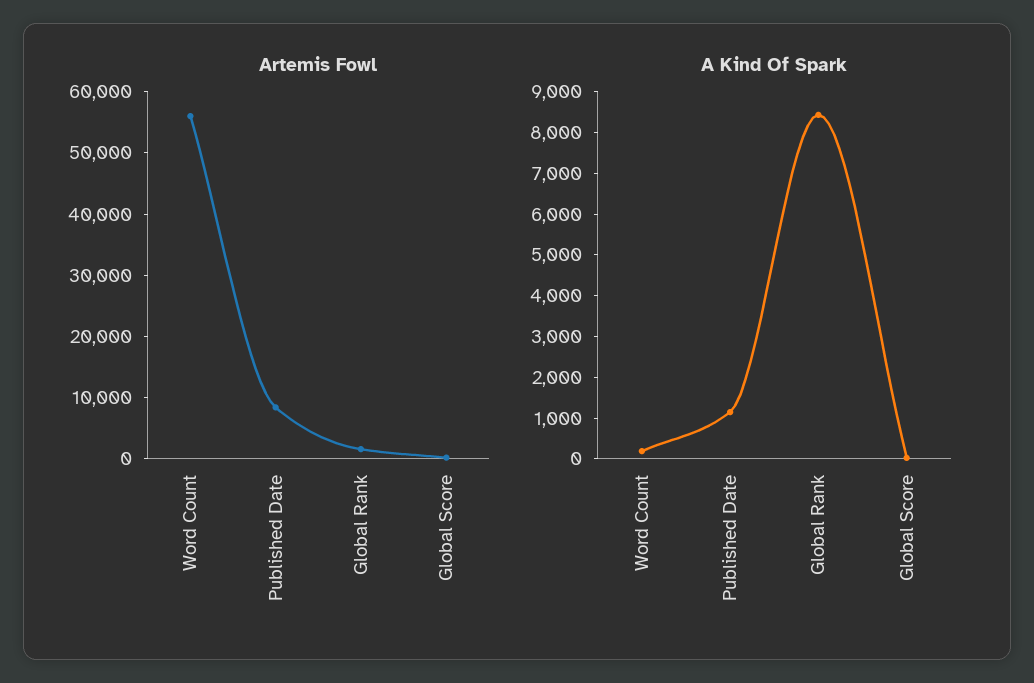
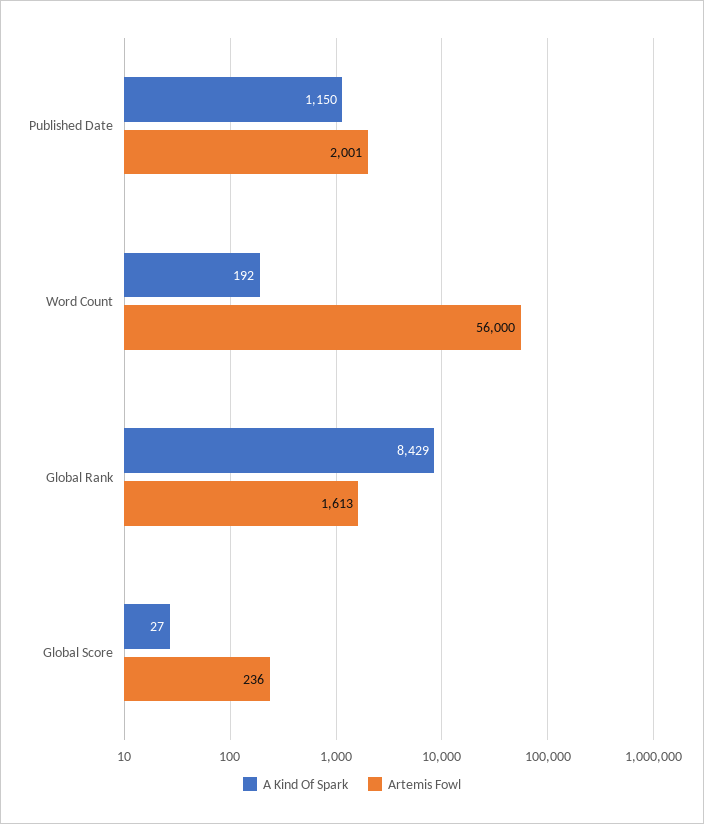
  {
    "Artemis Fowl": {
      "Word Count": 56000,
-     "Published Date": 8000,
+     "Published Date": 2001,
      "Global Rank": 1613,
      "Global Score": 236
    },
    "A Kind Of Spark": {
      "Word Count": 192,
      "Published Date": 1150,
      "Global Rank": 8429,
      "Global Score": 27
    }
  }

